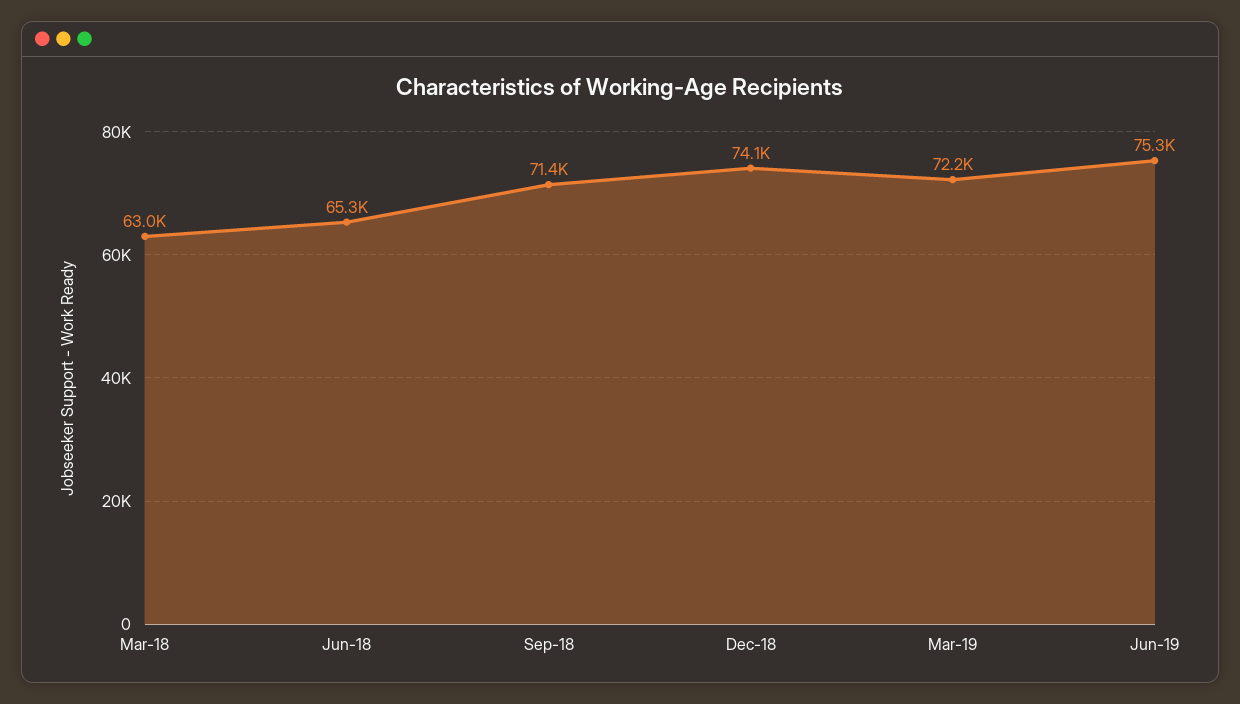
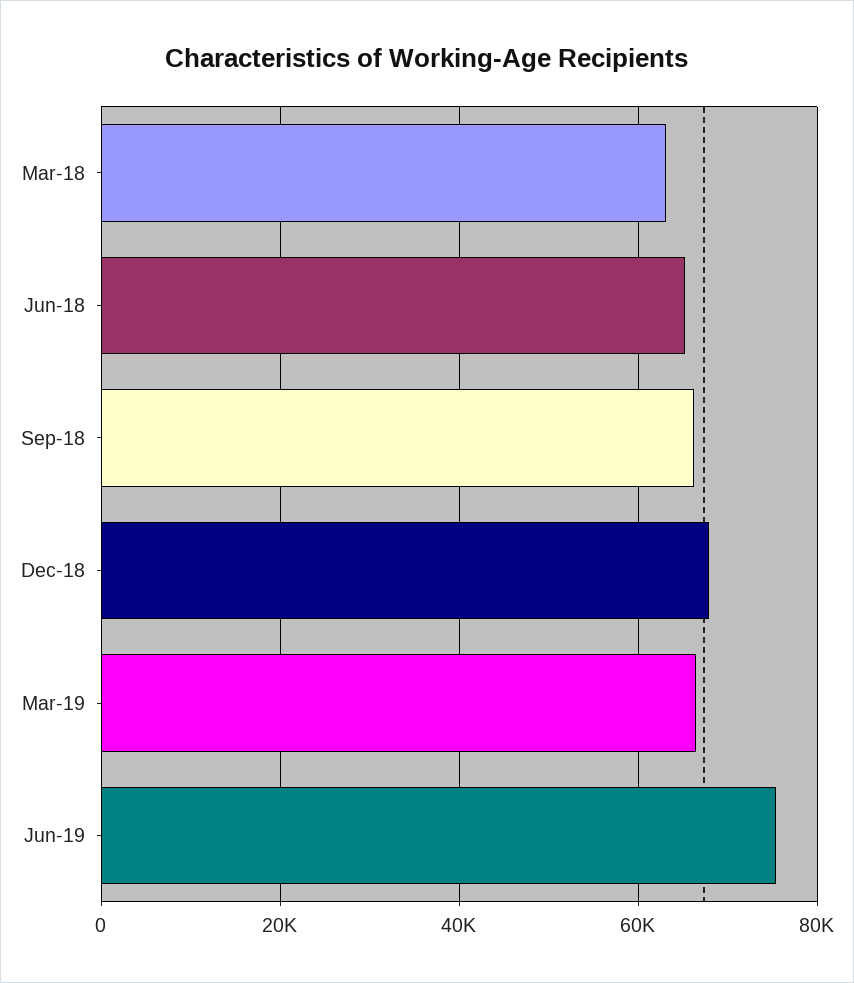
  {
    "Mar-18": 63000,
    "Jun-18": 65300,
-   "Sep-18": 71400,
+   "Sep-18": 66000,
-   "Dec-18": 74100,
+   "Dec-18": 68000,
-   "Mar-19": 72200,
+   "Mar-19": 66000,
    "Jun-19": 75300
  }

